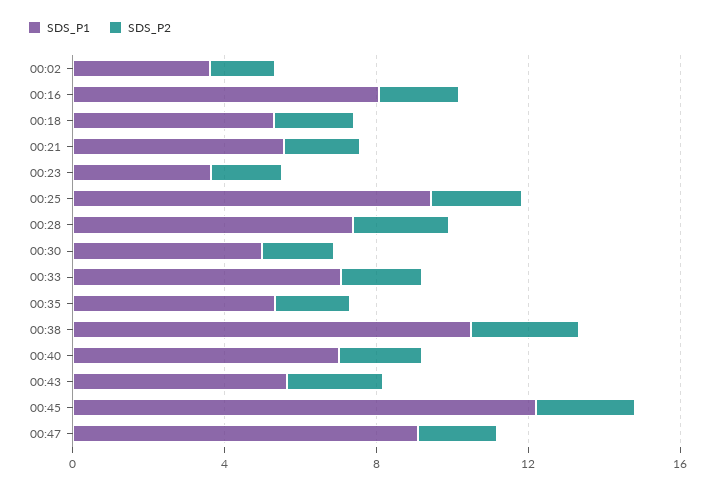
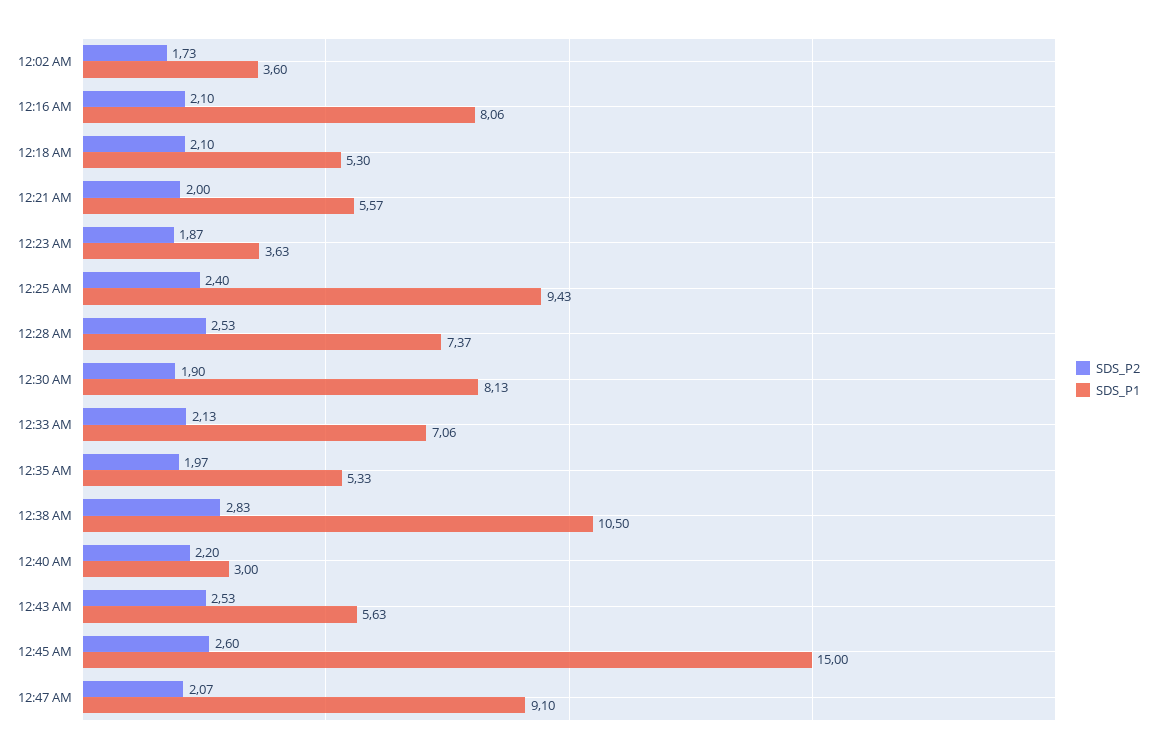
  {
    "SDS_P1": {
      "00:02": 3.6,
      "00:16": 8.06,
      "00:18": 5.3,
      "00:21": 5.57,
      "00:23": 3.63,
      "00:25": 9.43,
      "00:28": 7.37,
-     "00:30": 5,
+     "00:30": 8.13,
      "00:33": 7.06,
      "00:35": 5.33,
      "00:38": 10.5,
-     "00:40": 7,
+     "00:40": 3,
      "00:43": 5.63,
-     "00:45": 12,
+     "00:45": 15,
      "00:47": 9.1
    },
    "SDS_P2": {
      "00:02": 1.73,
      "00:16": 2.1,
      "00:18": 2.1,
      "00:21": 2,
      "00:23": 1.87,
      "00:25": 2.4,
      "00:28": 2.53,
      "00:30": 1.9,
      "00:33": 2.13,
      "00:35": 1.97,
      "00:38": 2.83,
      "00:40": 2.2,
      "00:43": 2.53,
      "00:45": 2.6,
      "00:47": 2.07
    }
  }

